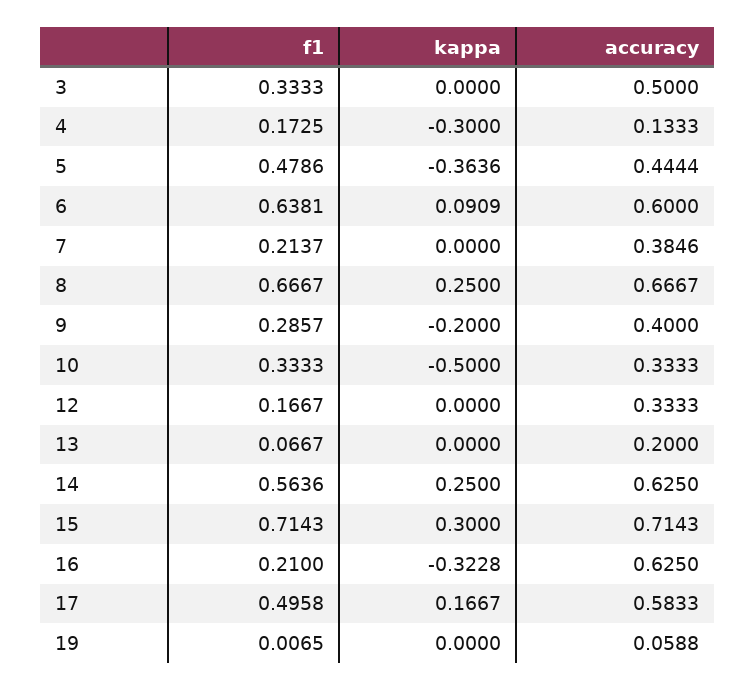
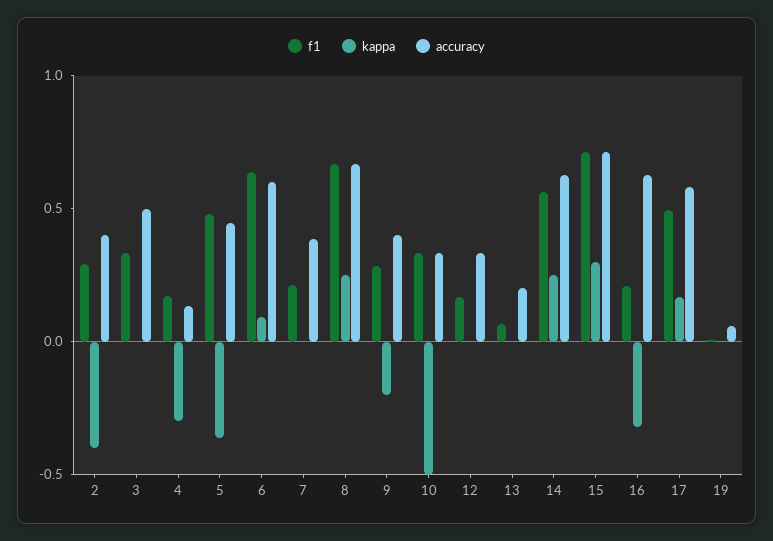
  {
    "f1": {
      "3": 0.3333,
      "4": 0.1725,
      "5": 0.4786,
      "6": 0.6381,
      "7": 0.2137,
      "8": 0.6667,
      "9": 0.2857,
      "10": 0.3333,
      "12": 0.1667,
      "13": 0.0667,
      "14": 0.5636,
      "15": 0.7143,
      "16": 0.21,
      "17": 0.4958,
-     "19": 0.0065
+     "19": 0.0065,
+     "2": 0.3
    },
    "kappa": {
      "3": 0,
      "4": -0.3,
      "5": -0.3636,
      "6": 0.0909,
      "7": 0,
      "8": 0.25,
      "9": -0.2,
      "10": -0.5,
      "12": 0,
      "13": 0,
      "14": 0.25,
      "15": 0.3,
      "16": -0.3228,
      "17": 0.1667,
-     "19": 0
+     "19": 0,
+     "2": -0.4
    },
    "accuracy": {
      "3": 0.5,
      "4": 0.1333,
      "5": 0.4444,
      "6": 0.6,
      "7": 0.3846,
      "8": 0.6667,
      "9": 0.4,
      "10": 0.3333,
      "12": 0.3333,
      "13": 0.2,
      "14": 0.625,
      "15": 0.7143,
      "16": 0.625,
      "17": 0.5833,
-     "19": 0.0588
+     "19": 0.0588,
+     "2": 0.4
    }
  }

